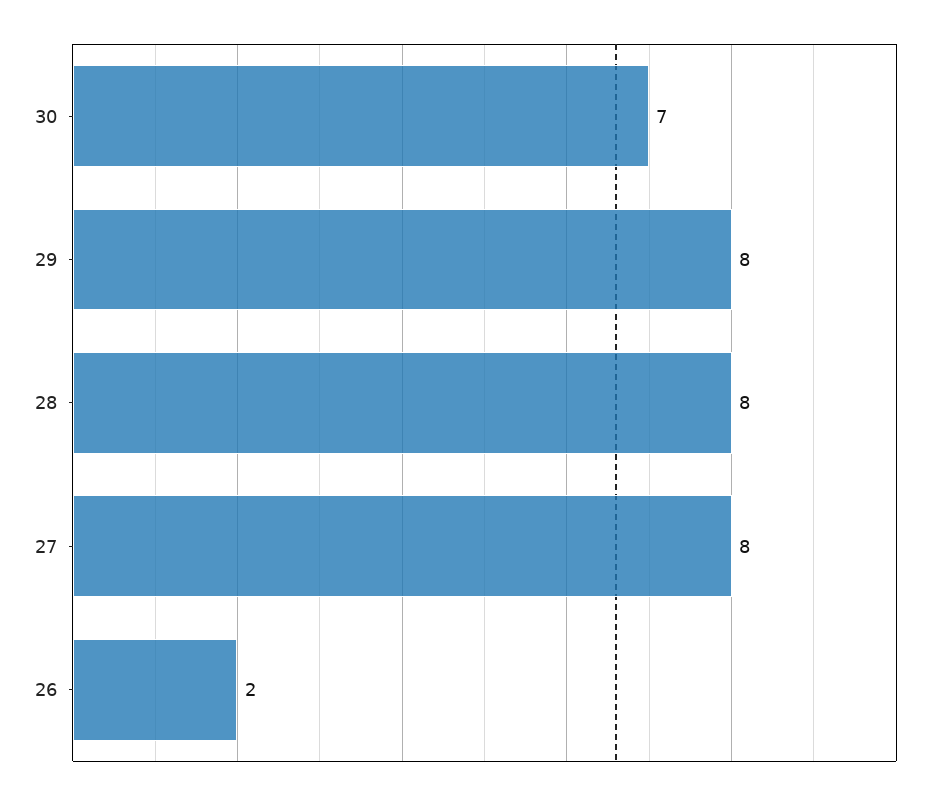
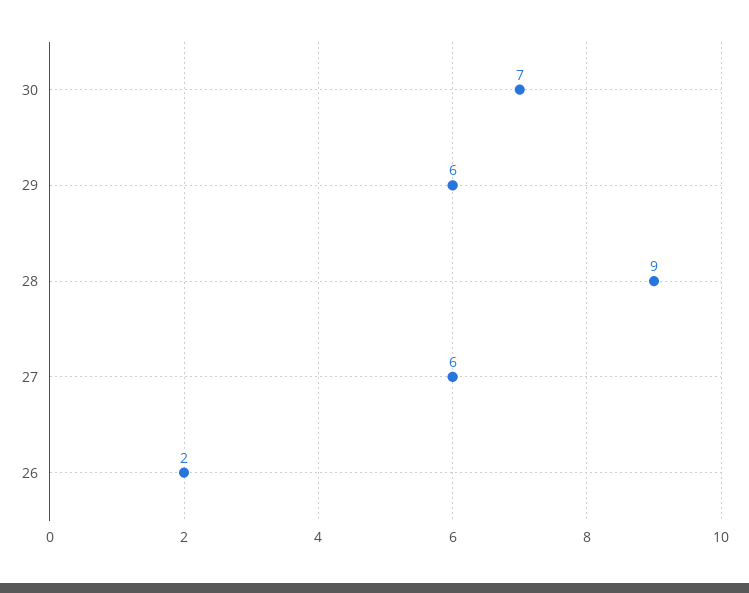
  {
    "30": 7,
-   "29": 8,
+   "29": 6,
-   "28": 8,
+   "28": 9,
-   "27": 8,
+   "27": 6,
    "26": 2
  }

